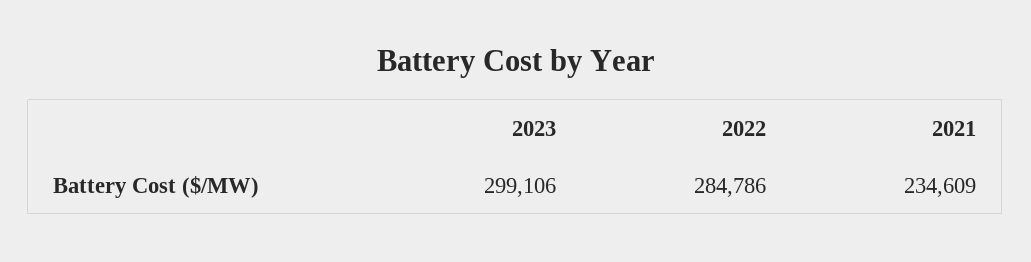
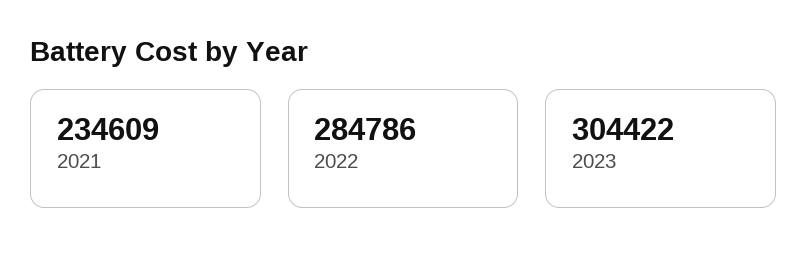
  {
-   "2023": 299106,
+   "2023": 304422,
    "2022": 284786,
    "2021": 234609
  }

